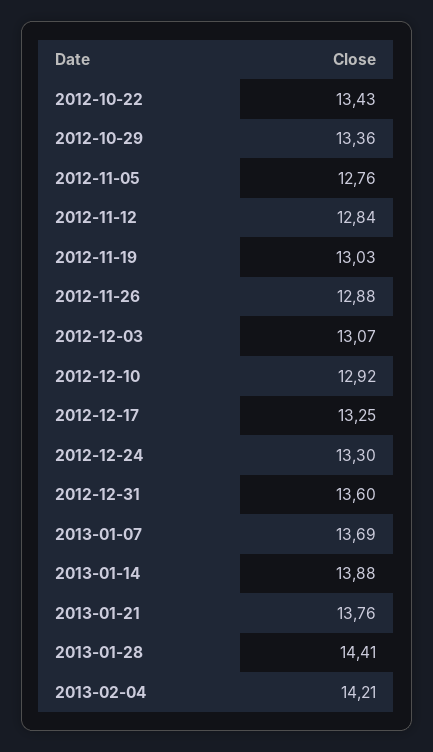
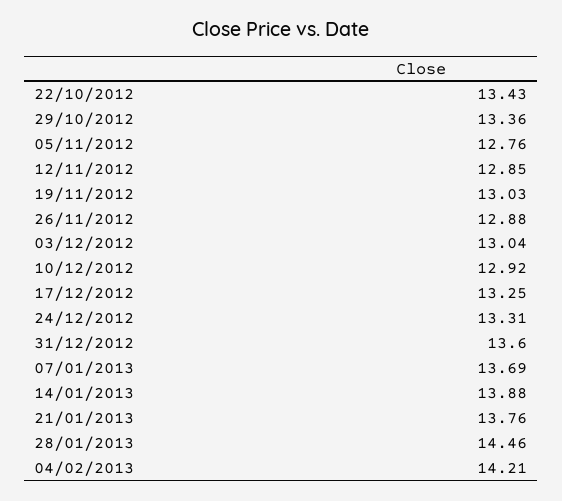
  {
    "2012-10-22": 13.43,
    "2012-10-29": 13.36,
    "2012-11-05": 12.76,
-   "2012-11-12": 12.84,
+   "2012-11-12": 12.85,
    "2012-11-19": 13.03,
    "2012-11-26": 12.88,
-   "2012-12-03": 13.07,
+   "2012-12-03": 13.04,
    "2012-12-10": 12.92,
    "2012-12-17": 13.25,
-   "2012-12-24": 13.3,
+   "2012-12-24": 13.31,
    "2012-12-31": 13.6,
    "2013-01-07": 13.69,
    "2013-01-14": 13.88,
    "2013-01-21": 13.76,
-   "2013-01-28": 14.41,
+   "2013-01-28": 14.46,
    "2013-02-04": 14.21
  }

